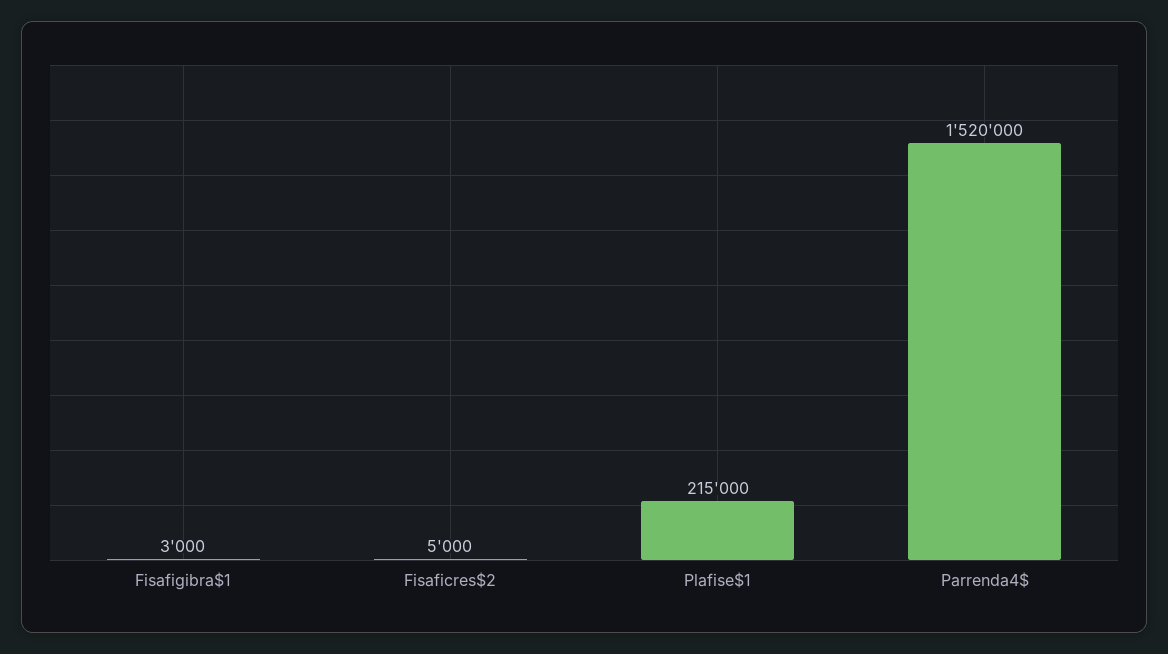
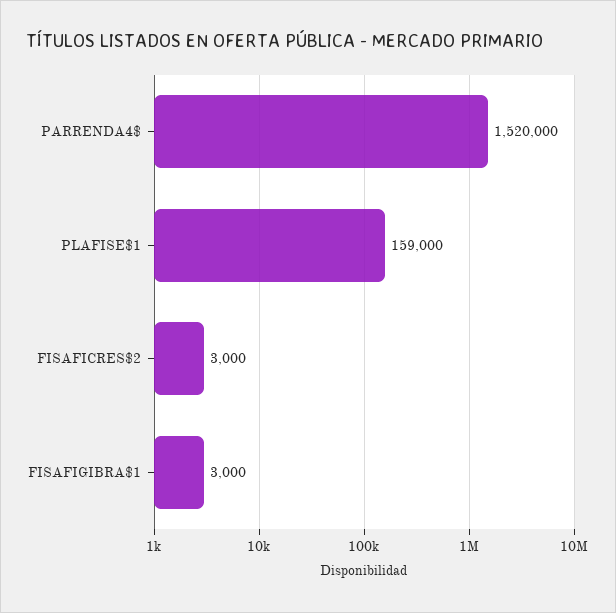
  {
    "Fisafigibra$1": 3000,
-   "Fisaficres$2": 5000,
+   "Fisaficres$2": 3000,
-   "Plafise$1": 215000,
+   "Plafise$1": 159000,
    "Parrenda4$": 1520000
  }

